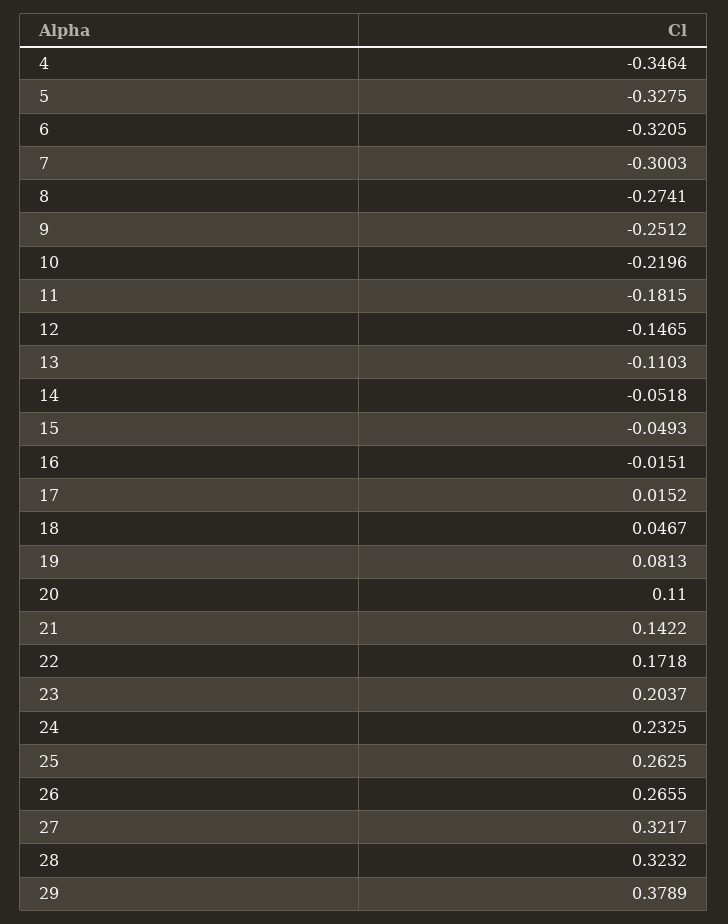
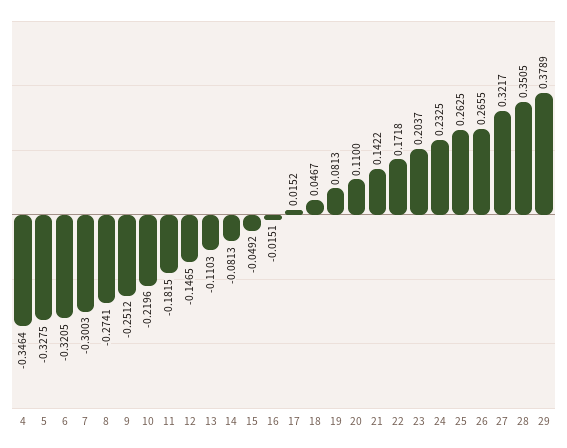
  {
    "4": -0.3464,
    "5": -0.3275,
    "6": -0.3205,
    "7": -0.3003,
    "8": -0.2741,
    "9": -0.2512,
    "10": -0.2196,
    "11": -0.1815,
    "12": -0.1465,
    "13": -0.1103,
-   "14": -0.0518,
+   "14": -0.0813,
-   "15": -0.0493,
+   "15": -0.0492,
    "16": -0.0151,
    "17": 0.0152,
    "18": 0.0467,
    "19": 0.0813,
    "20": 0.11,
    "21": 0.1422,
    "22": 0.1718,
    "23": 0.2037,
    "24": 0.2325,
    "25": 0.2625,
    "26": 0.2655,
    "27": 0.3217,
-   "28": 0.3232,
+   "28": 0.3505,
    "29": 0.3789
  }

